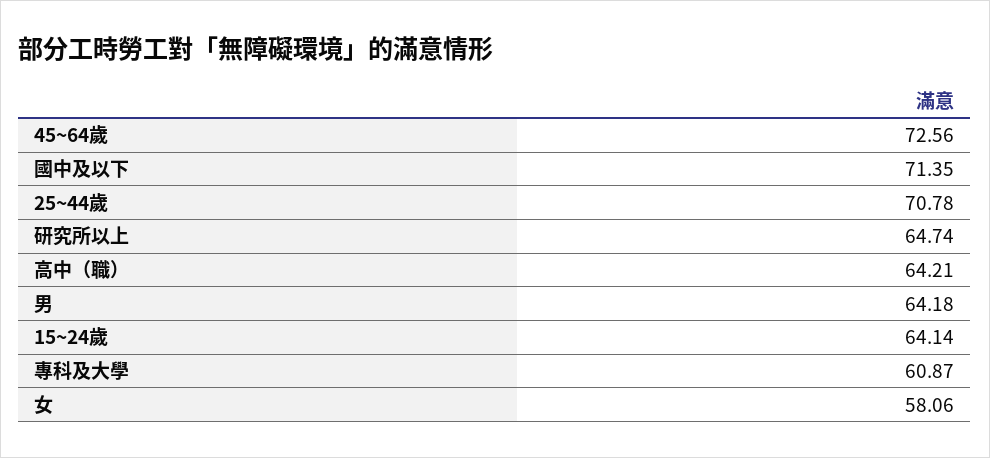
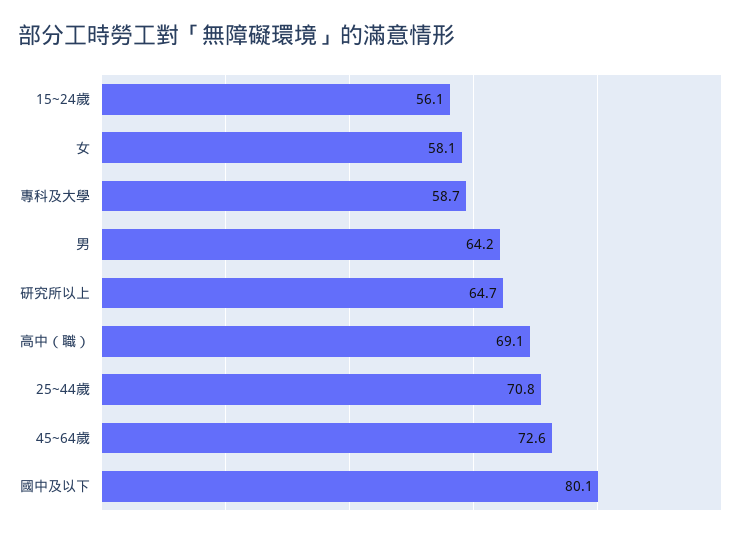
  {
    "45~64歲": 72.56,
-   "國中及以下": 71.35,
+   "國中及以下": 80.1,
    "25~44歲": 70.78,
    "研究所以上": 64.74,
-   "高中（職）": 64.21,
+   "高中（職）": 69.1,
    "男": 64.18,
-   "15~24歲": 64.14,
+   "15~24歲": 56.1,
-   "專科及大學": 60.87,
+   "專科及大學": 58.7,
    "女": 58.06
  }

